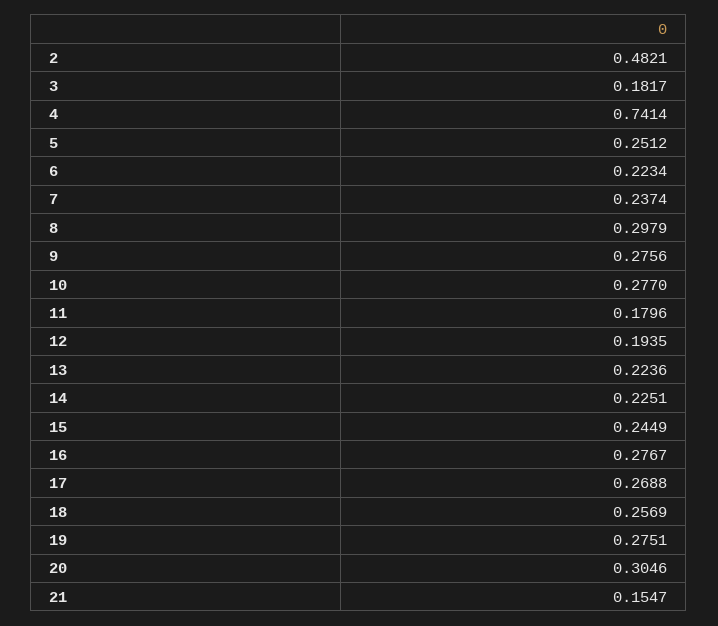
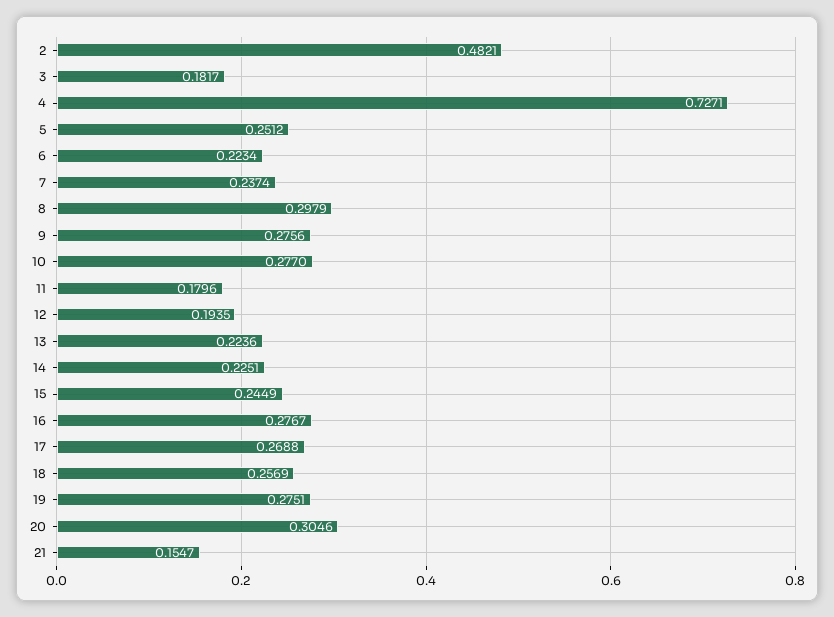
  {
    "2": 0.4821,
    "3": 0.1817,
-   "4": 0.7414,
+   "4": 0.7271,
    "5": 0.2512,
    "6": 0.2234,
    "7": 0.2374,
    "8": 0.2979,
    "9": 0.2756,
    "10": 0.277,
    "11": 0.1796,
    "12": 0.1935,
    "13": 0.2236,
    "14": 0.2251,
    "15": 0.2449,
    "16": 0.2767,
    "17": 0.2688,
    "18": 0.2569,
    "19": 0.2751,
    "20": 0.3046,
    "21": 0.1547
  }

